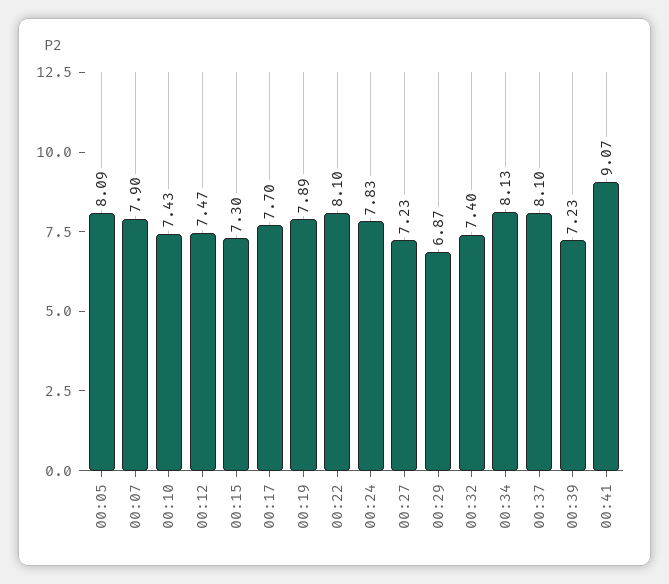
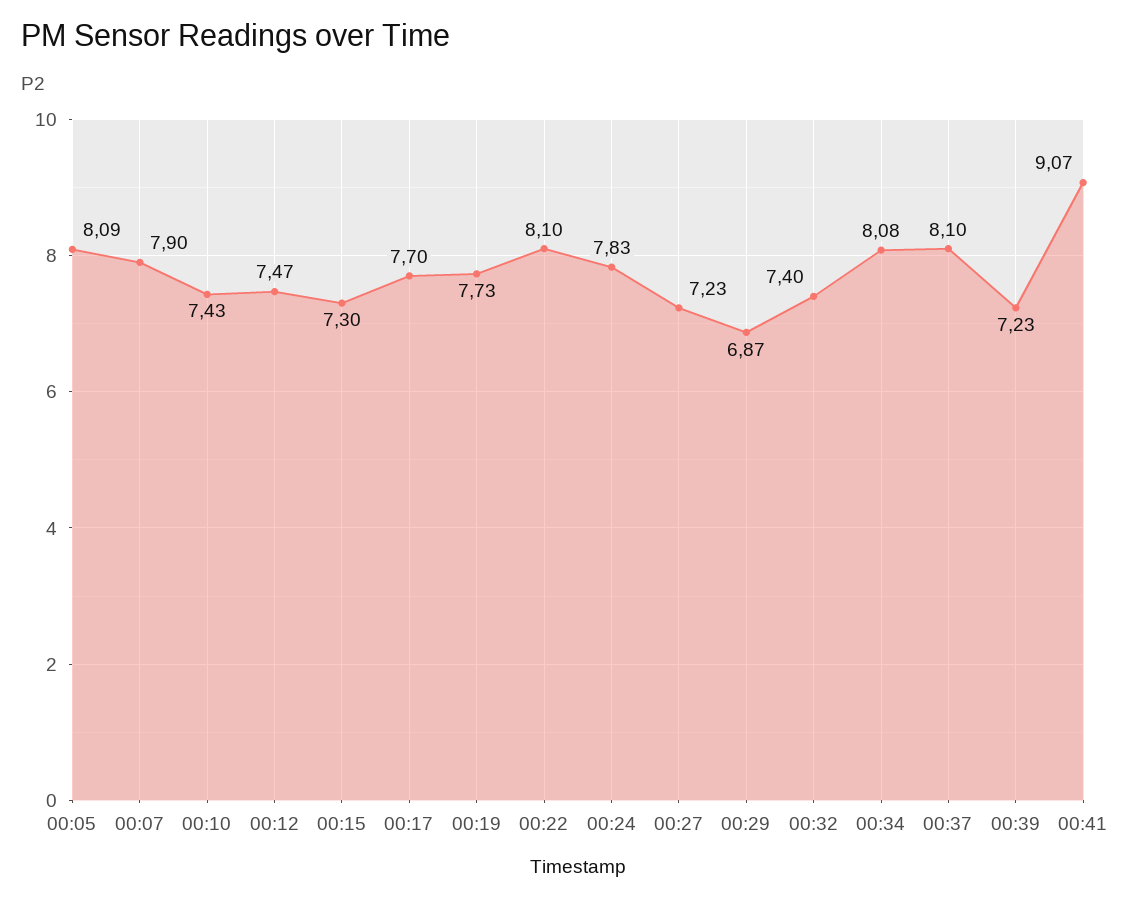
  {
    "00:05": 8.09,
    "00:07": 7.9,
    "00:10": 7.43,
    "00:12": 7.47,
    "00:15": 7.3,
    "00:17": 7.7,
-   "00:19": 7.89,
+   "00:19": 7.73,
    "00:22": 8.1,
    "00:24": 7.83,
    "00:27": 7.23,
    "00:29": 6.87,
    "00:32": 7.4,
-   "00:34": 8.13,
+   "00:34": 8.08,
    "00:37": 8.1,
    "00:39": 7.23,
    "00:41": 9.07
  }

